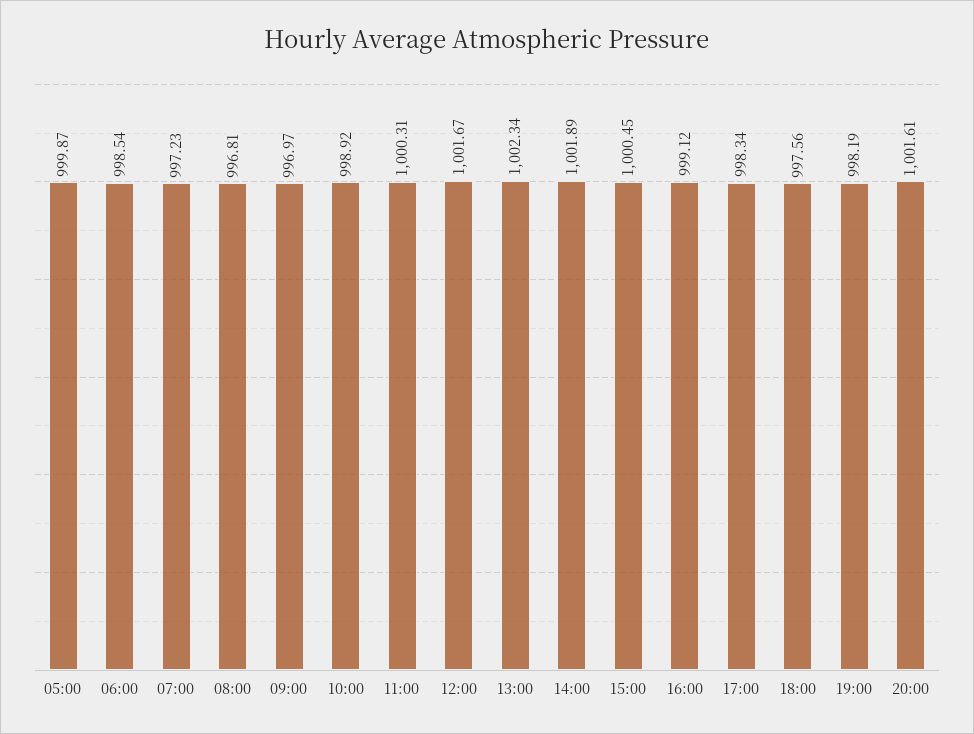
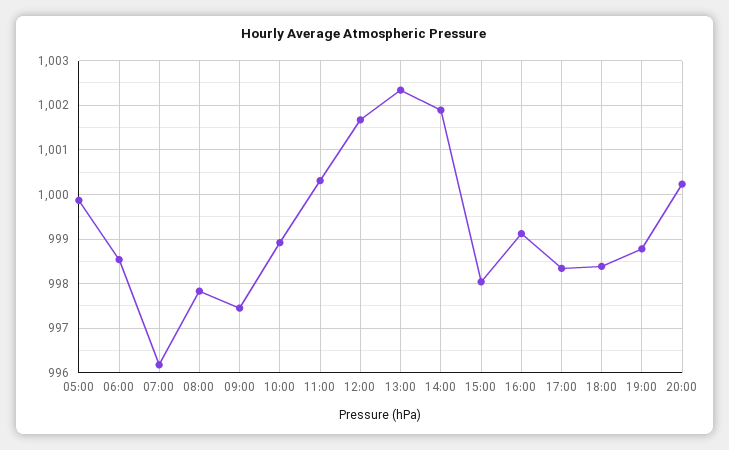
  {
    "05:00": 999.87,
    "06:00": 998.54,
-   "07:00": 997.23,
+   "07:00": 996.2,
-   "08:00": 996.81,
+   "08:00": 997.8,
-   "09:00": 996.97,
+   "09:00": 997.4,
    "10:00": 998.92,
    "11:00": 1000.31,
    "12:00": 1001.67,
    "13:00": 1002.34,
    "14:00": 1001.89,
-   "15:00": 1000.45,
+   "15:00": 998,
    "16:00": 999.12,
    "17:00": 998.34,
-   "18:00": 997.56,
+   "18:00": 998.4,
-   "19:00": 998.19,
+   "19:00": 998.8,
-   "20:00": 1001.61
+   "20:00": 1000.2
  }

